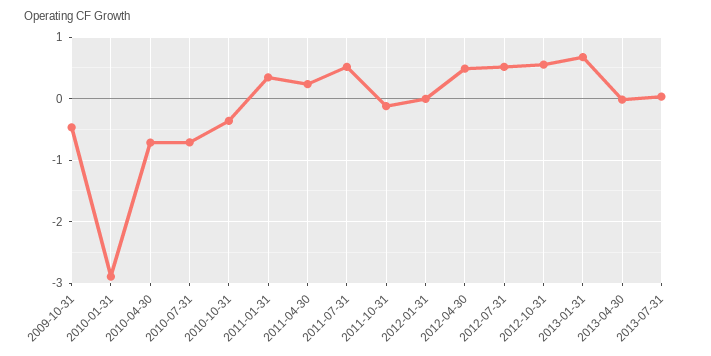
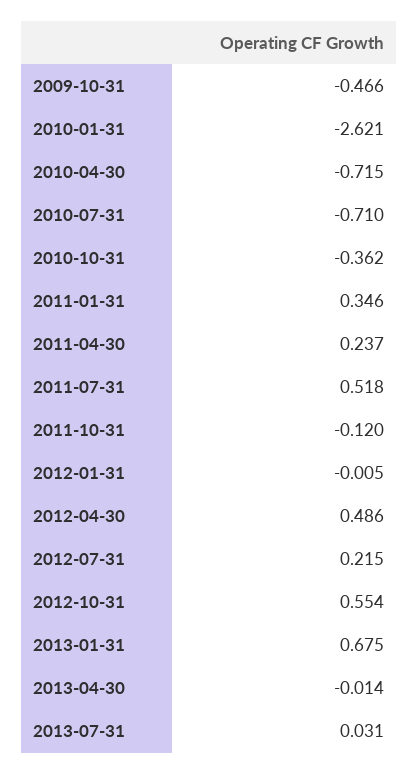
  {
    "2009-10-31": -0.466,
-   "2010-01-31": -2.9,
+   "2010-01-31": -2.621,
    "2010-04-30": -0.715,
    "2010-07-31": -0.71,
    "2010-10-31": -0.362,
    "2011-01-31": 0.346,
    "2011-04-30": 0.237,
    "2011-07-31": 0.518,
    "2011-10-31": -0.12,
    "2012-01-31": -0.005,
    "2012-04-30": 0.486,
-   "2012-07-31": 0.5,
+   "2012-07-31": 0.215,
    "2012-10-31": 0.554,
    "2013-01-31": 0.675,
    "2013-04-30": -0.014,
    "2013-07-31": 0.031
  }

